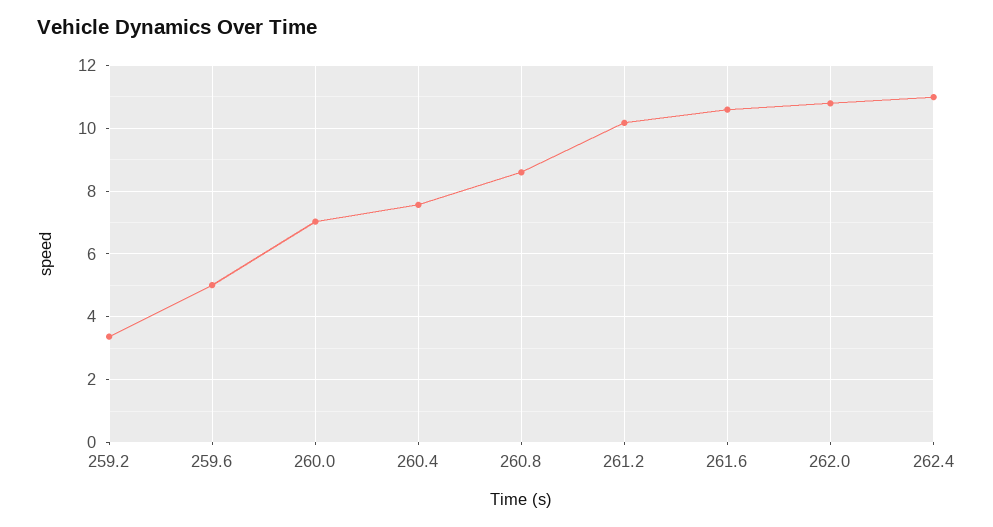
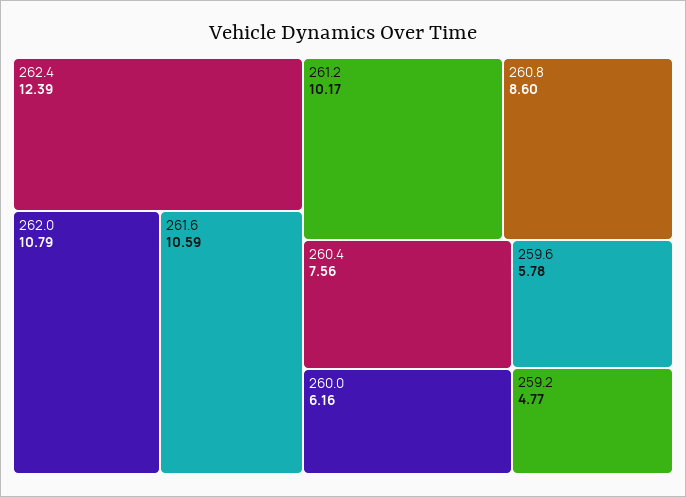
  {
-   "259.2": 3.4,
+   "259.2": 4.77,
-   "259.6": 5,
+   "259.6": 5.78,
-   "260.0": 7,
+   "260.0": 6.16,
    "260.4": 7.56,
    "260.8": 8.6,
    "261.2": 10.17,
    "261.6": 10.59,
    "262.0": 10.79,
-   "262.4": 11
+   "262.4": 12.39
  }

